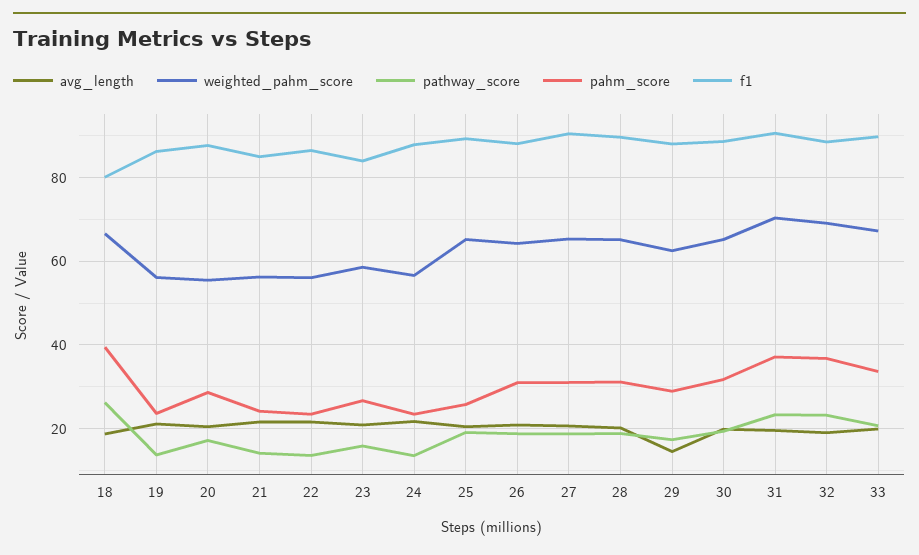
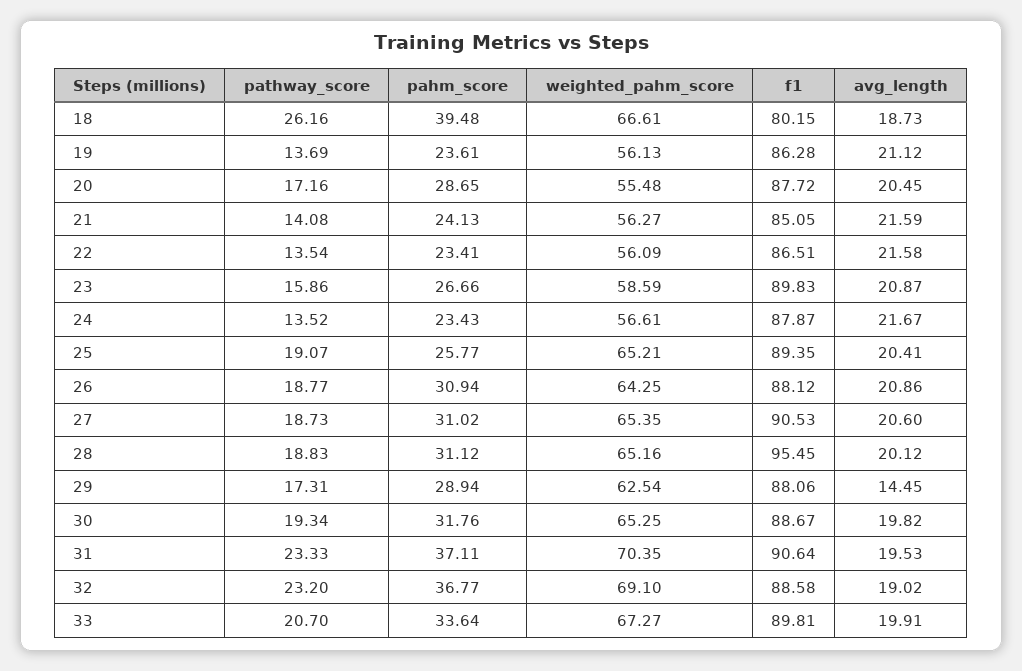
  {
    "avg_length": {
      "18": 18.73,
      "19": 21.12,
      "20": 20.45,
      "21": 21.59,
      "22": 21.58,
      "23": 20.87,
      "24": 21.67,
      "25": 20.41,
      "26": 20.86,
      "27": 20.6,
      "28": 20.12,
      "29": 14.45,
      "30": 19.82,
      "31": 19.53,
      "32": 19.02,
      "33": 19.91
    },
    "weighted_pahm_score": {
      "18": 66.61,
      "19": 56.13,
      "20": 55.48,
      "21": 56.27,
      "22": 56.09,
      "23": 58.59,
      "24": 56.61,
      "25": 65.21,
      "26": 64.25,
      "27": 65.35,
      "28": 65.16,
      "29": 62.54,
      "30": 65.25,
      "31": 70.35,
      "32": 69.1,
      "33": 67.27
    },
    "pathway_score": {
      "18": 26.16,
      "19": 13.69,
      "20": 17.16,
      "21": 14.08,
      "22": 13.54,
      "23": 15.86,
      "24": 13.52,
      "25": 19.07,
      "26": 18.77,
      "27": 18.73,
      "28": 18.83,
      "29": 17.31,
      "30": 19.34,
      "31": 23.33,
      "32": 23.2,
      "33": 20.7
    },
    "pahm_score": {
      "18": 39.48,
      "19": 23.61,
      "20": 28.65,
      "21": 24.13,
      "22": 23.41,
      "23": 26.66,
      "24": 23.43,
      "25": 25.77,
      "26": 30.94,
      "27": 31.02,
      "28": 31.12,
      "29": 28.94,
      "30": 31.76,
      "31": 37.11,
      "32": 36.77,
      "33": 33.64
    },
    "f1": {
      "18": 80.15,
      "19": 86.28,
      "20": 87.72,
      "21": 85.05,
      "22": 86.51,
-     "23": 84,
+     "23": 89.83,
      "24": 87.87,
      "25": 89.35,
      "26": 88.12,
      "27": 90.53,
-     "28": 90,
+     "28": 95.45,
      "29": 88.06,
      "30": 88.67,
      "31": 90.64,
      "32": 88.58,
      "33": 89.81
    }
  }

